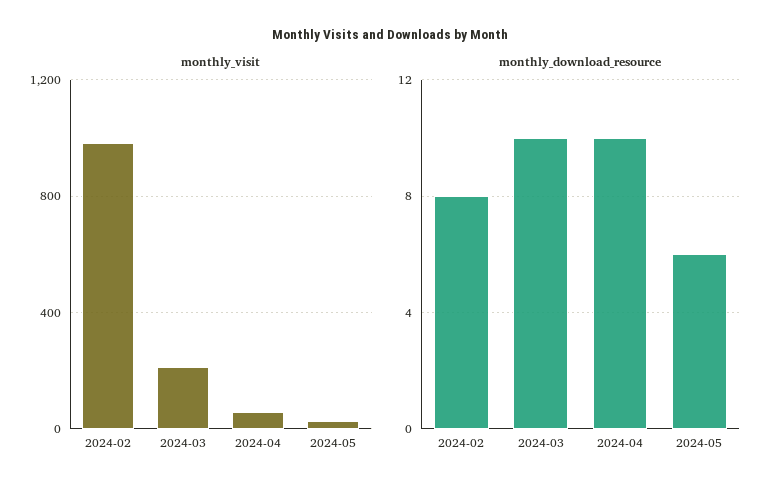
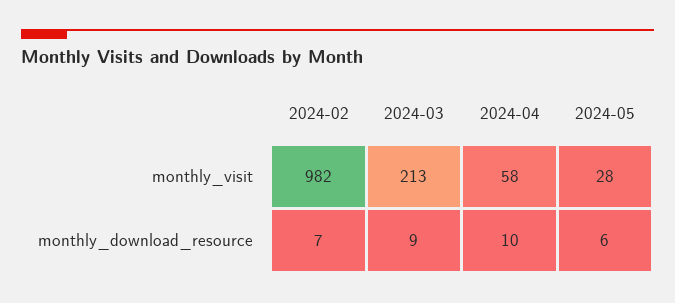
  {
    "monthly_visit": {
      "2024-02": 982,
      "2024-03": 213,
      "2024-04": 58,
      "2024-05": 28
    },
    "monthly_download_resource": {
-     "2024-02": 8,
+     "2024-02": 7,
-     "2024-03": 10,
+     "2024-03": 9,
      "2024-04": 10,
      "2024-05": 6
    }
  }

